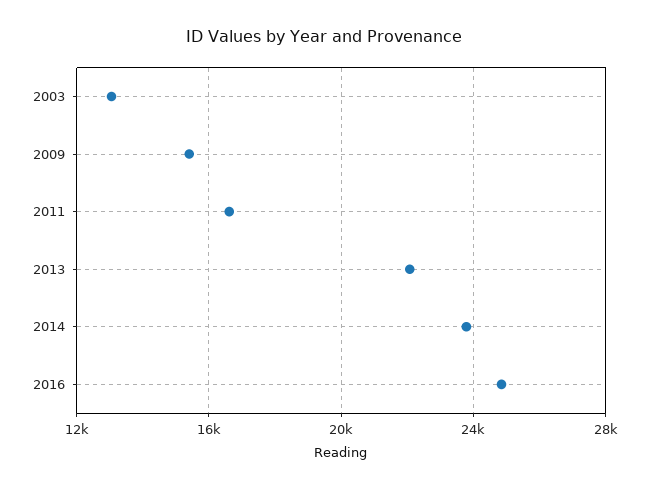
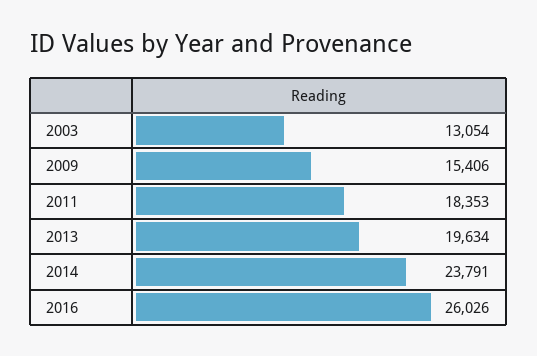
  {
    "2003": 13054,
    "2009": 15406,
-   "2011": 16500,
+   "2011": 18353,
-   "2013": 22000,
+   "2013": 19634,
    "2014": 23791,
-   "2016": 25000
+   "2016": 26026
  }

